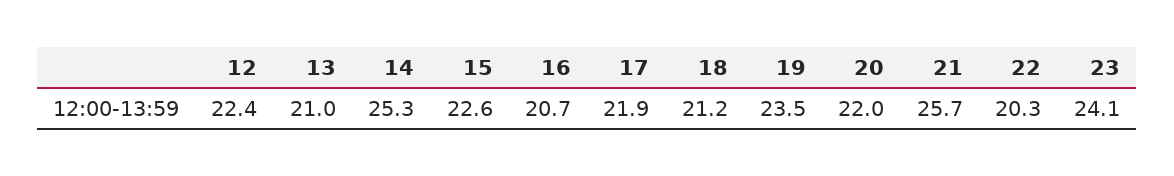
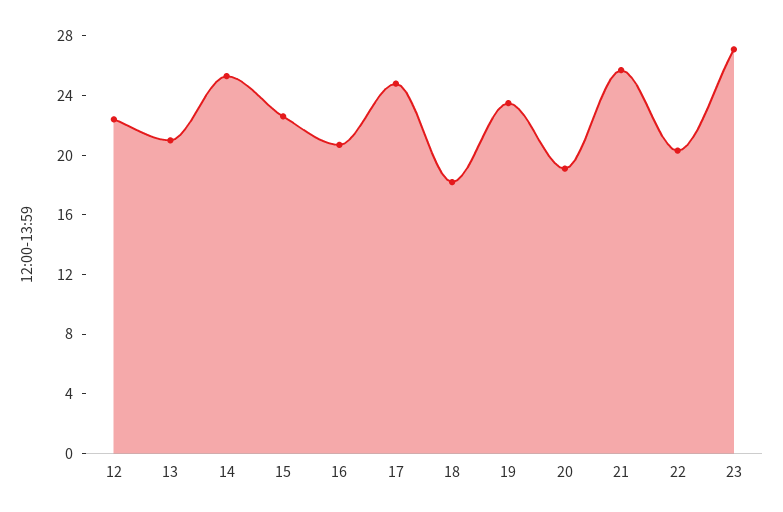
  {
    "12": 22.4,
    "13": 21,
    "14": 25.3,
    "15": 22.6,
    "16": 20.7,
-   "17": 21.9,
+   "17": 25,
-   "18": 21.2,
+   "18": 18,
    "19": 23.5,
-   "20": 22,
+   "20": 19,
    "21": 25.7,
    "22": 20.3,
-   "23": 24.1
+   "23": 27
  }

